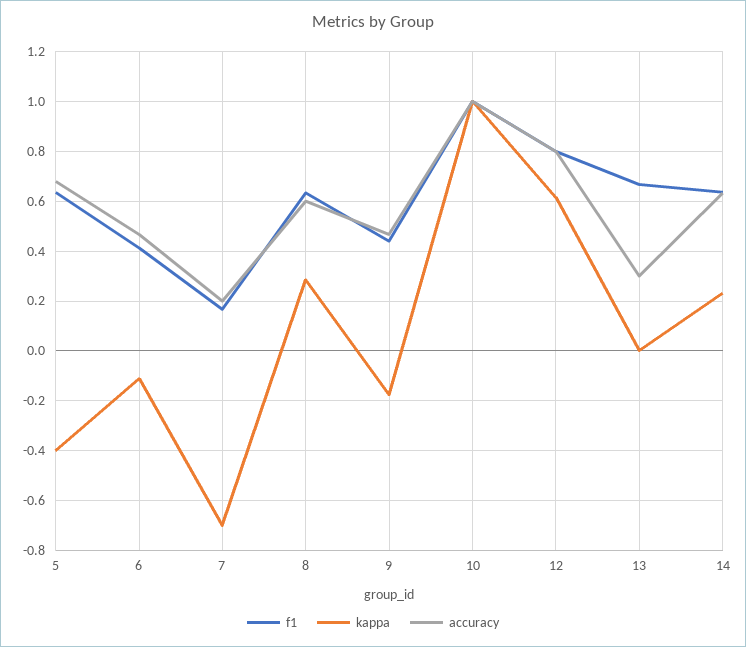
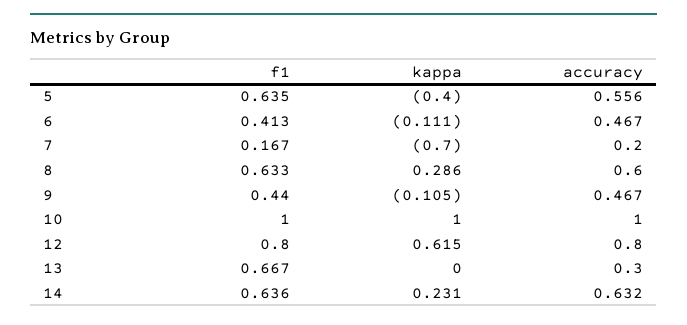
  {
    "f1": {
      "5": 0.635,
      "6": 0.413,
      "7": 0.167,
      "8": 0.633,
      "9": 0.44,
      "10": 1,
      "12": 0.8,
      "13": 0.667,
      "14": 0.636
    },
    "kappa": {
      "5": -0.4,
      "6": -0.111,
      "7": -0.7,
      "8": 0.286,
-     "9": -0.175,
+     "9": -0.105,
      "10": 1,
      "12": 0.615,
      "13": 0,
      "14": 0.231
    },
    "accuracy": {
-     "5": 0.675,
+     "5": 0.556,
      "6": 0.467,
      "7": 0.2,
      "8": 0.6,
      "9": 0.467,
      "10": 1,
      "12": 0.8,
      "13": 0.3,
      "14": 0.632
    }
  }

